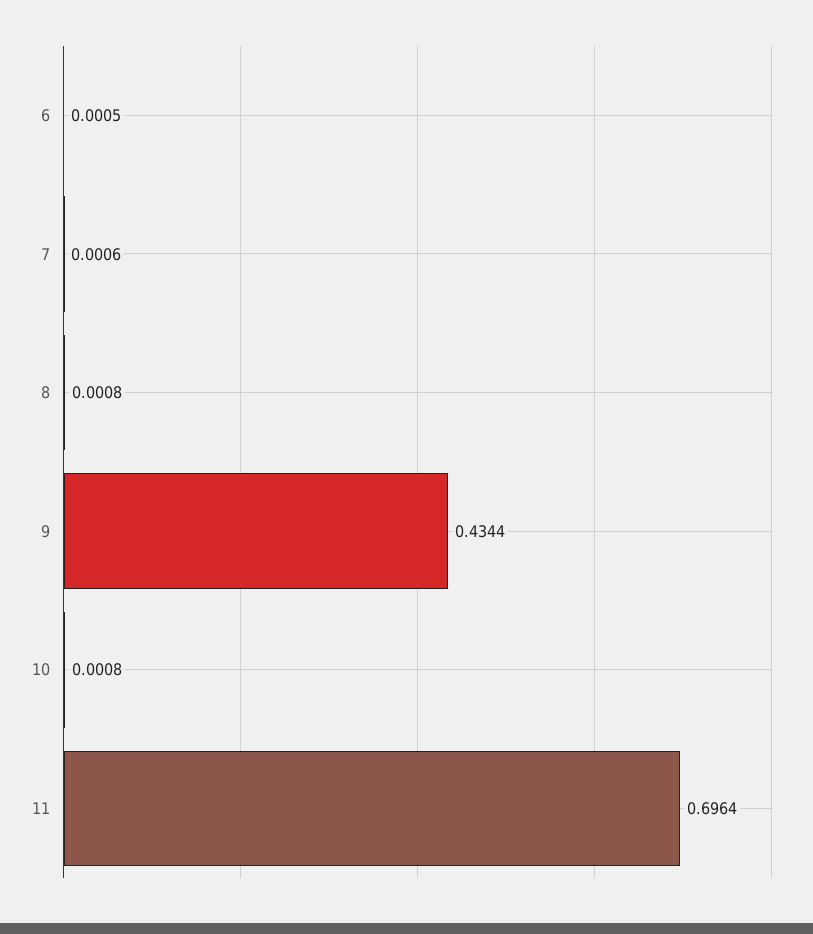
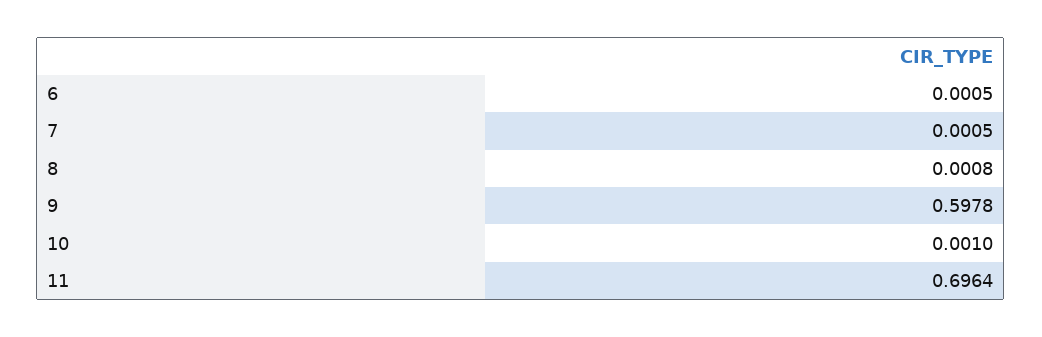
  {
    "6": 0.0005,
-   "7": 0.0006,
+   "7": 0.0005,
    "8": 0.0008,
-   "9": 0.4344,
+   "9": 0.5978,
-   "10": 0.0008,
+   "10": 0.001,
    "11": 0.6964
  }

